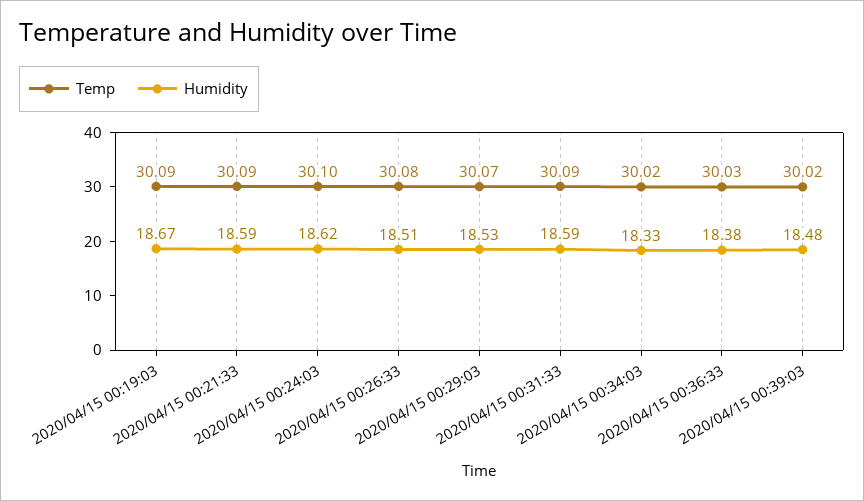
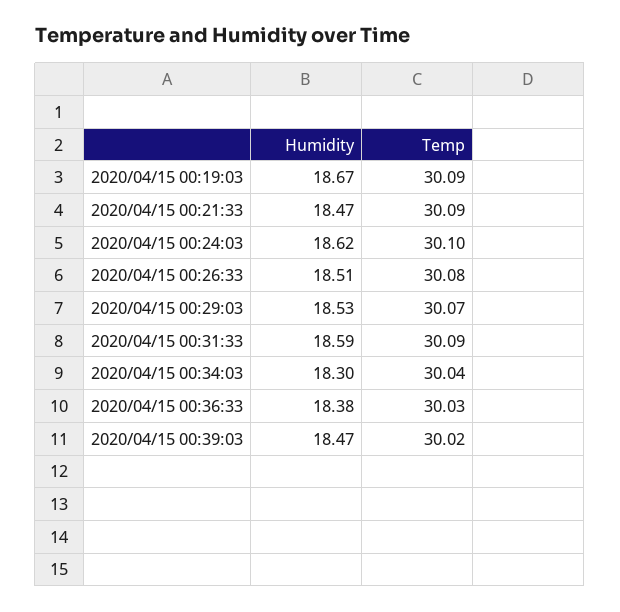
  {
    "Temp": {
      "2020/04/15 00:19:03": 30.09,
      "2020/04/15 00:21:33": 30.09,
      "2020/04/15 00:24:03": 30.1,
      "2020/04/15 00:26:33": 30.08,
      "2020/04/15 00:29:03": 30.07,
      "2020/04/15 00:31:33": 30.09,
-     "2020/04/15 00:34:03": 30.02,
+     "2020/04/15 00:34:03": 30.04,
      "2020/04/15 00:36:33": 30.03,
      "2020/04/15 00:39:03": 30.02
    },
    "Humidity": {
      "2020/04/15 00:19:03": 18.67,
-     "2020/04/15 00:21:33": 18.59,
+     "2020/04/15 00:21:33": 18.47,
      "2020/04/15 00:24:03": 18.62,
      "2020/04/15 00:26:33": 18.51,
      "2020/04/15 00:29:03": 18.53,
      "2020/04/15 00:31:33": 18.59,
-     "2020/04/15 00:34:03": 18.33,
+     "2020/04/15 00:34:03": 18.3,
      "2020/04/15 00:36:33": 18.38,
-     "2020/04/15 00:39:03": 18.48
+     "2020/04/15 00:39:03": 18.47
    }
  }

